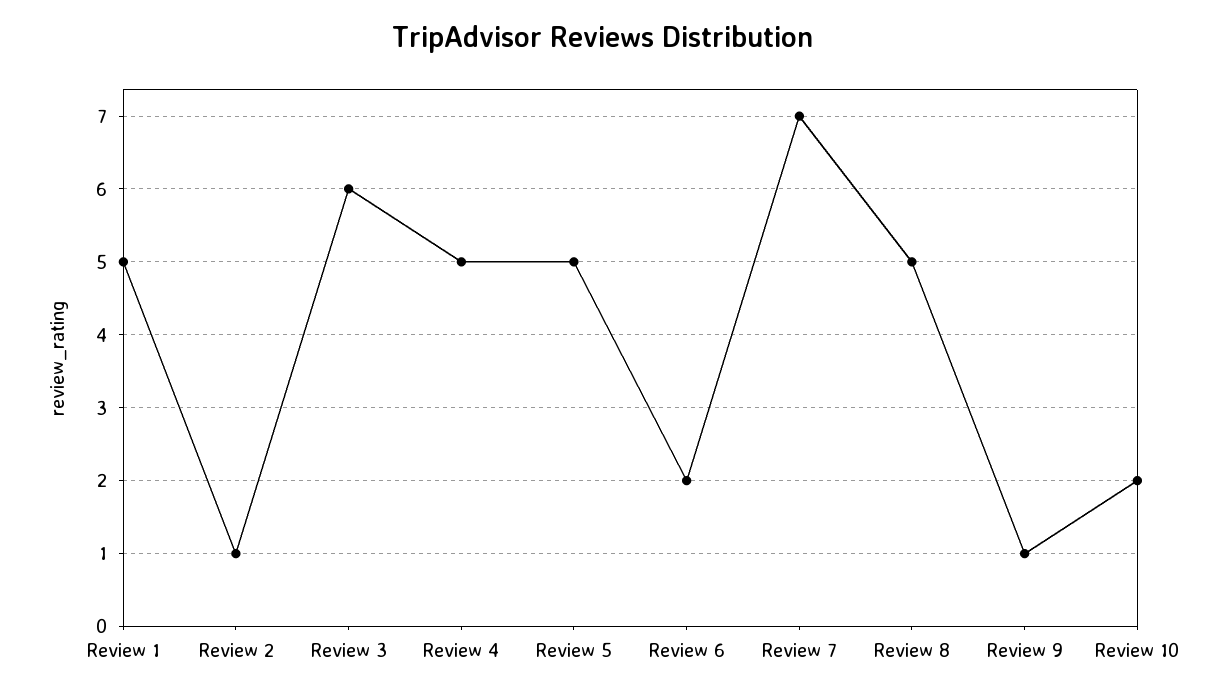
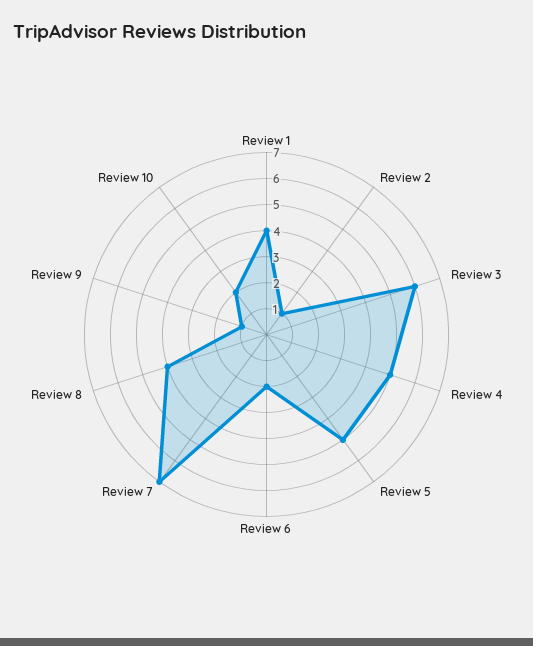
  {
-   "Review 1": 5,
+   "Review 1": 4,
    "Review 2": 1,
    "Review 3": 6,
    "Review 4": 5,
    "Review 5": 5,
    "Review 6": 2,
    "Review 7": 7,
-   "Review 8": 5,
+   "Review 8": 4,
    "Review 9": 1,
    "Review 10": 2
  }

